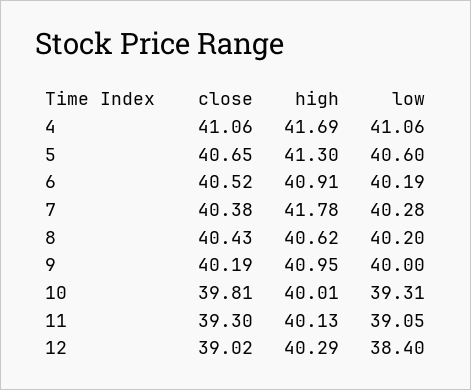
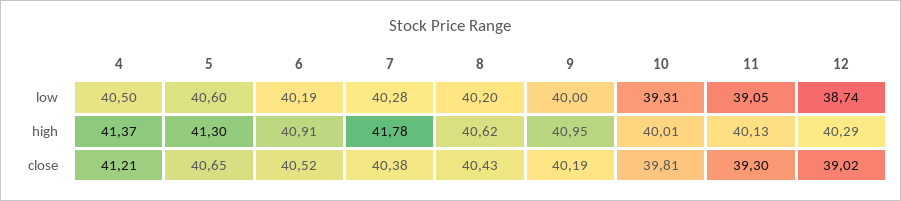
  {
    "close": {
-     "4": 41.06,
+     "4": 41.21,
      "5": 40.65,
      "6": 40.52,
      "7": 40.38,
      "8": 40.43,
      "9": 40.19,
      "10": 39.81,
      "11": 39.3,
      "12": 39.02
    },
    "high": {
-     "4": 41.69,
+     "4": 41.37,
      "5": 41.3,
      "6": 40.91,
      "7": 41.78,
      "8": 40.62,
      "9": 40.95,
      "10": 40.01,
      "11": 40.13,
      "12": 40.29
    },
    "low": {
-     "4": 41.06,
+     "4": 40.5,
      "5": 40.6,
      "6": 40.19,
      "7": 40.28,
      "8": 40.2,
      "9": 40,
      "10": 39.31,
      "11": 39.05,
-     "12": 38.4
+     "12": 38.74
    }
  }

